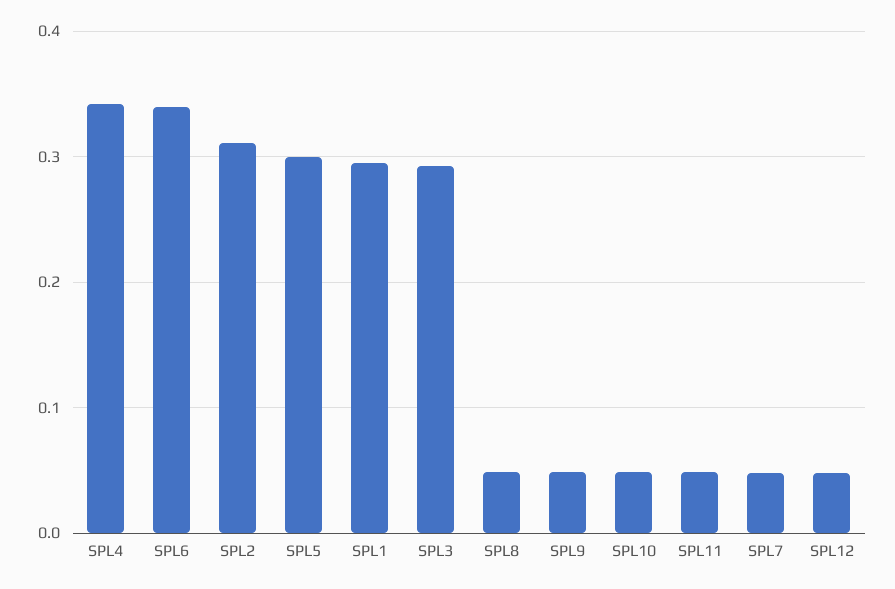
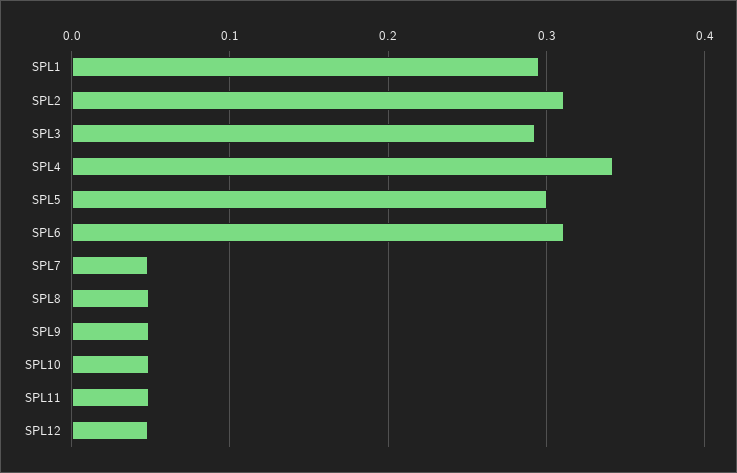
  {
    "SPL4": 0.34,
-   "SPL6": 0.34,
+   "SPL6": 0.31,
    "SPL2": 0.31,
    "SPL5": 0.3,
    "SPL1": 0.3,
    "SPL3": 0.29,
    "SPL8": 0.05,
    "SPL9": 0.05,
    "SPL10": 0.05,
    "SPL11": 0.05,
    "SPL7": 0.05,
    "SPL12": 0.05
  }

